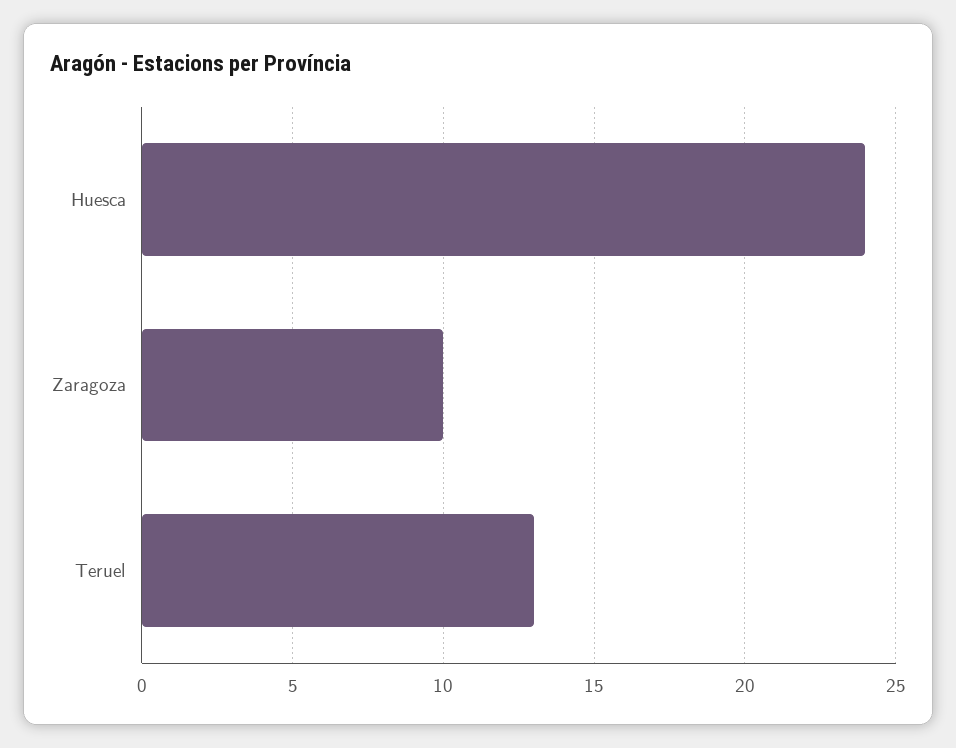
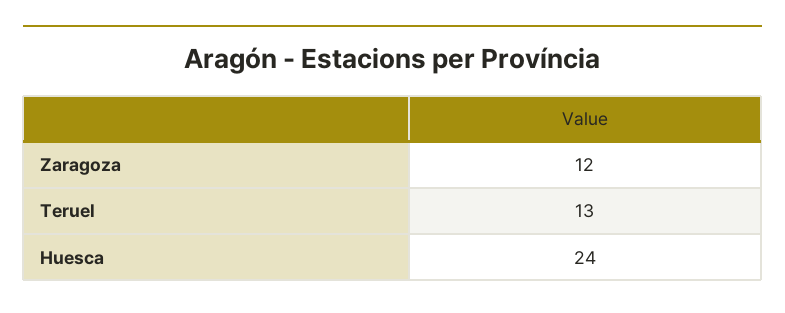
  {
    "Huesca": 24,
-   "Zaragoza": 10,
+   "Zaragoza": 12,
    "Teruel": 13
  }

